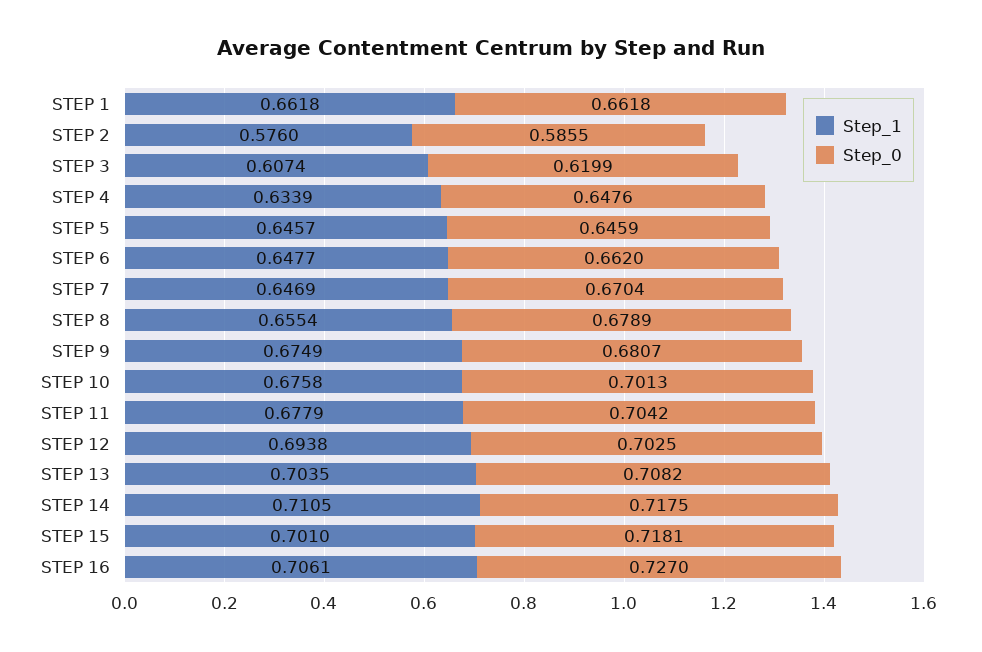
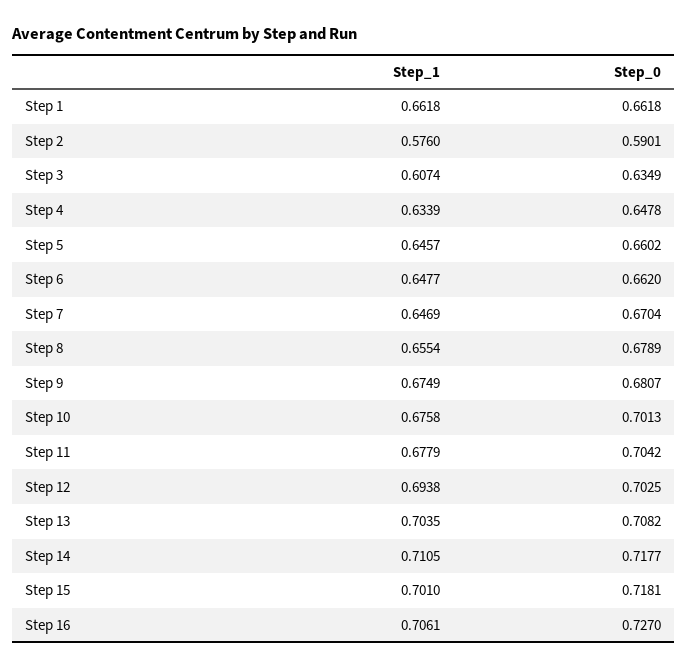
  {
    "Step_1": {
      "STEP 1": 0.6618,
      "STEP 2": 0.576,
      "STEP 3": 0.6074,
      "STEP 4": 0.6339,
      "STEP 5": 0.6457,
      "STEP 6": 0.6477,
      "STEP 7": 0.6469,
      "STEP 8": 0.6554,
      "STEP 9": 0.6749,
      "STEP 10": 0.6758,
      "STEP 11": 0.6779,
      "STEP 12": 0.6938,
      "STEP 13": 0.7035,
      "STEP 14": 0.7105,
      "STEP 15": 0.701,
      "STEP 16": 0.7061
    },
    "Step_0": {
      "STEP 1": 0.6618,
-     "STEP 2": 0.5855,
+     "STEP 2": 0.5901,
-     "STEP 3": 0.6199,
+     "STEP 3": 0.6349,
-     "STEP 4": 0.6476,
+     "STEP 4": 0.6478,
-     "STEP 5": 0.6459,
+     "STEP 5": 0.6602,
      "STEP 6": 0.662,
      "STEP 7": 0.6704,
      "STEP 8": 0.6789,
      "STEP 9": 0.6807,
      "STEP 10": 0.7013,
      "STEP 11": 0.7042,
      "STEP 12": 0.7025,
      "STEP 13": 0.7082,
-     "STEP 14": 0.7175,
+     "STEP 14": 0.7177,
      "STEP 15": 0.7181,
      "STEP 16": 0.727
    }
  }

